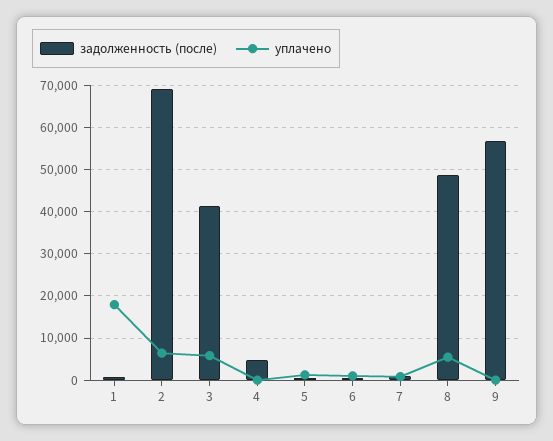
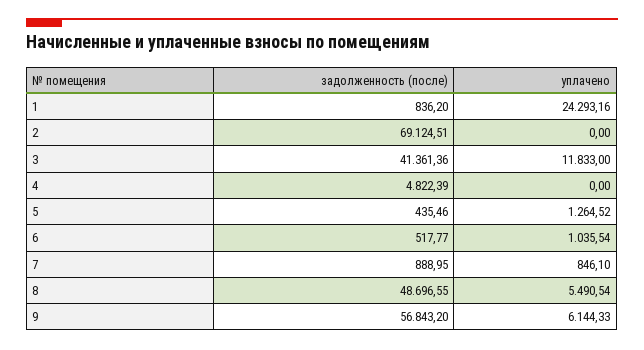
  {
    "задолженность (после)": {
      "1": 836.2,
      "2": 69124.51,
      "3": 41361.36,
      "4": 4822.39,
      "5": 435.46,
      "6": 517.77,
      "7": 888.95,
      "8": 48696.55,
      "9": 56843.2
    },
    "уплачено": {
-     "1": 18000,
+     "1": 24293.16,
-     "2": 6000,
+     "2": 0,
-     "3": 6000,
+     "3": 11833,
      "4": 0,
      "5": 1264.52,
      "6": 1035.54,
      "7": 846.1,
      "8": 5490.54,
-     "9": 0
+     "9": 6144.33
    }
  }

